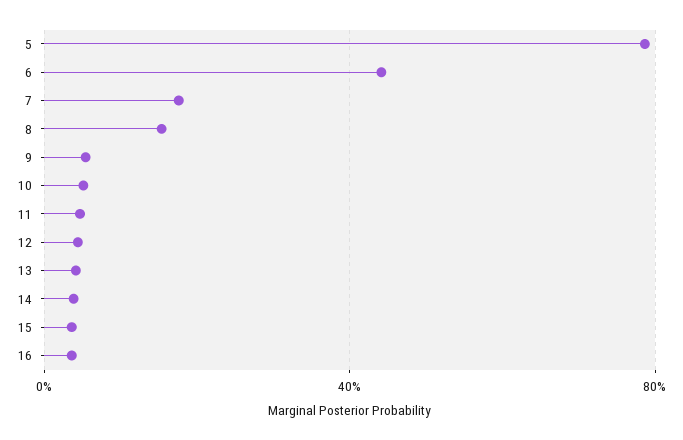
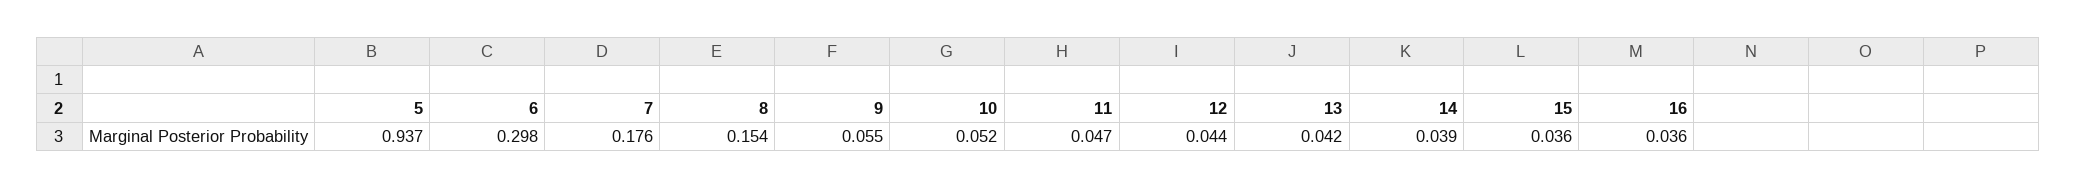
  {
-   "5": 0.8,
+   "5": 0.937,
-   "6": 0.45,
+   "6": 0.298,
    "7": 0.176,
    "8": 0.154,
    "9": 0.055,
    "10": 0.052,
    "11": 0.047,
    "12": 0.044,
    "13": 0.042,
    "14": 0.039,
    "15": 0.036,
    "16": 0.036
  }

